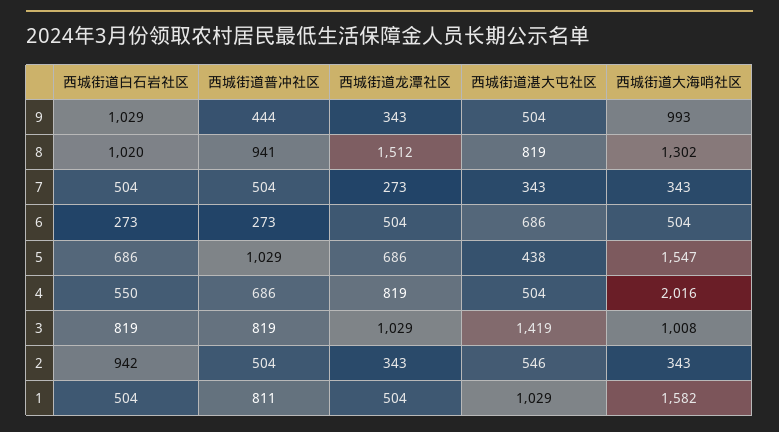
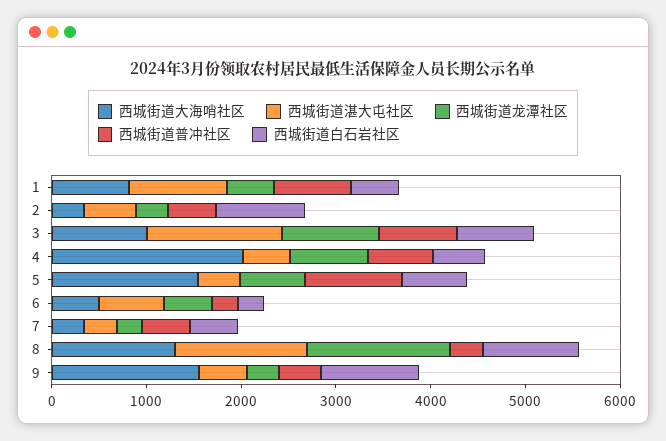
  {
    "西城街道白石岩社区": {
      "9": 1029,
      "8": 1020,
      "7": 504,
      "6": 273,
      "5": 686,
      "4": 550,
      "3": 819,
      "2": 942,
      "1": 504
    },
    "西城街道普冲社区": {
      "9": 444,
-     "8": 941,
+     "8": 400,
      "7": 504,
      "6": 273,
      "5": 1029,
      "4": 686,
      "3": 819,
      "2": 504,
      "1": 811
    },
    "西城街道龙潭社区": {
      "9": 343,
      "8": 1512,
      "7": 273,
      "6": 504,
      "5": 686,
      "4": 819,
      "3": 1029,
      "2": 343,
      "1": 504
    },
    "西城街道湛大屯社区": {
      "9": 504,
-     "8": 819,
+     "8": 1400,
      "7": 343,
      "6": 686,
      "5": 438,
      "4": 504,
      "3": 1419,
      "2": 546,
      "1": 1029
    },
    "西城街道大海哨社区": {
-     "9": 993,
+     "9": 1600,
      "8": 1302,
      "7": 343,
      "6": 504,
      "5": 1547,
      "4": 2016,
      "3": 1008,
      "2": 343,
-     "1": 1582
+     "1": 800
    }
  }

